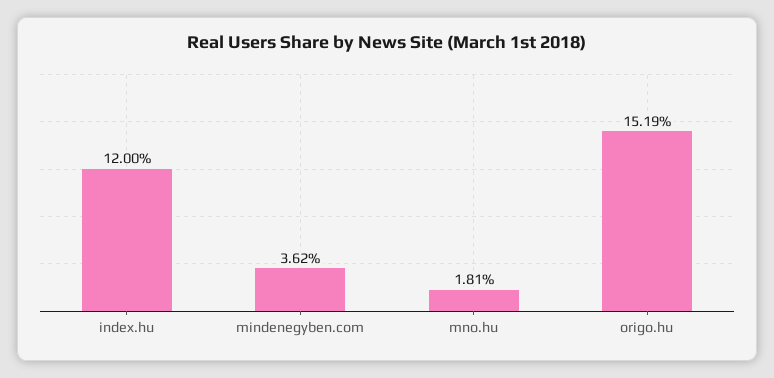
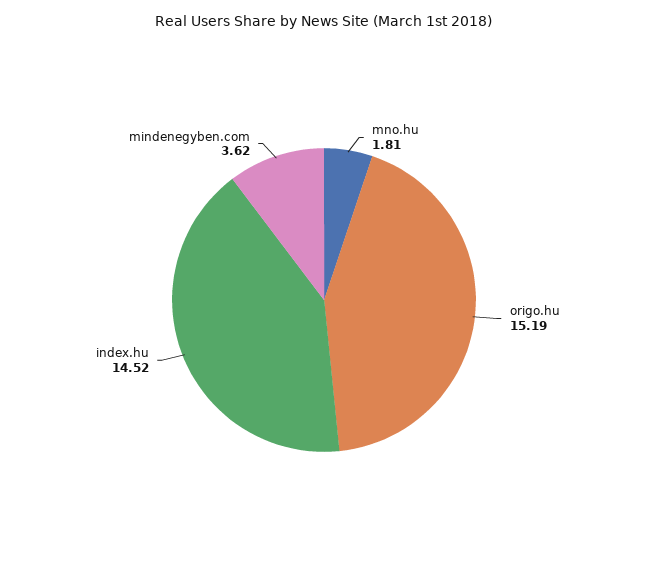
  {
-   "index.hu": 12,
+   "index.hu": 14.52,
    "mindenegyben.com": 3.62,
    "mno.hu": 1.81,
    "origo.hu": 15.19
  }

